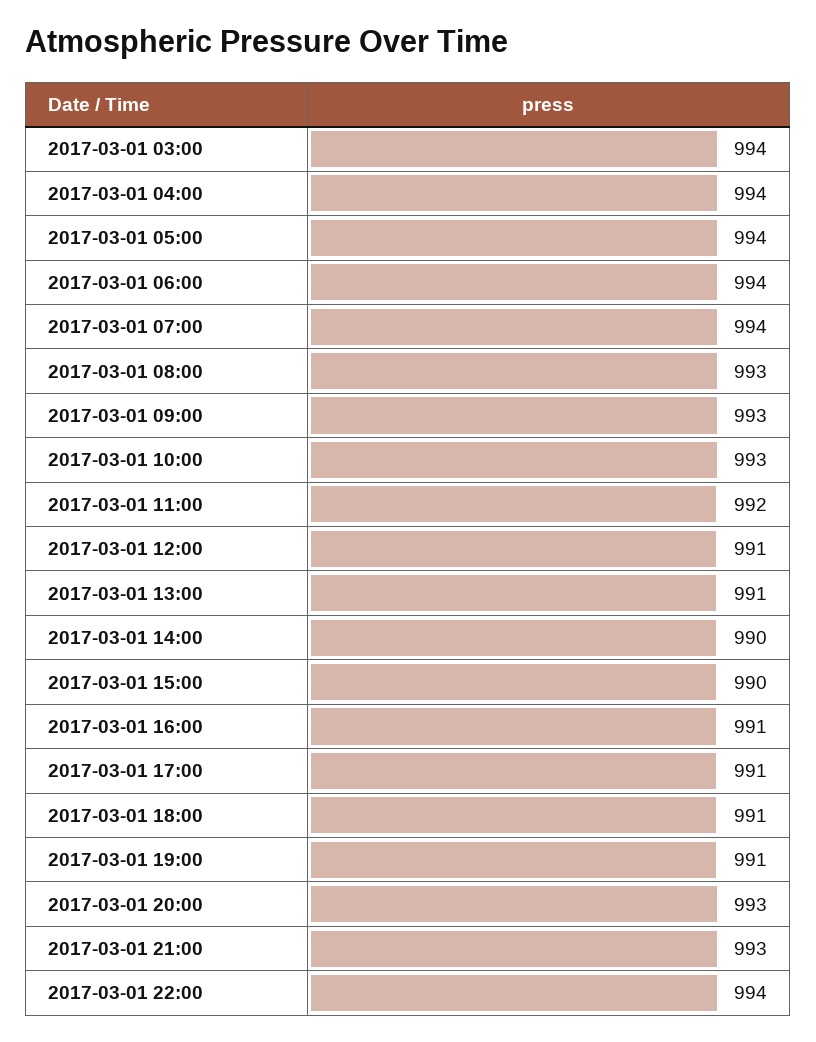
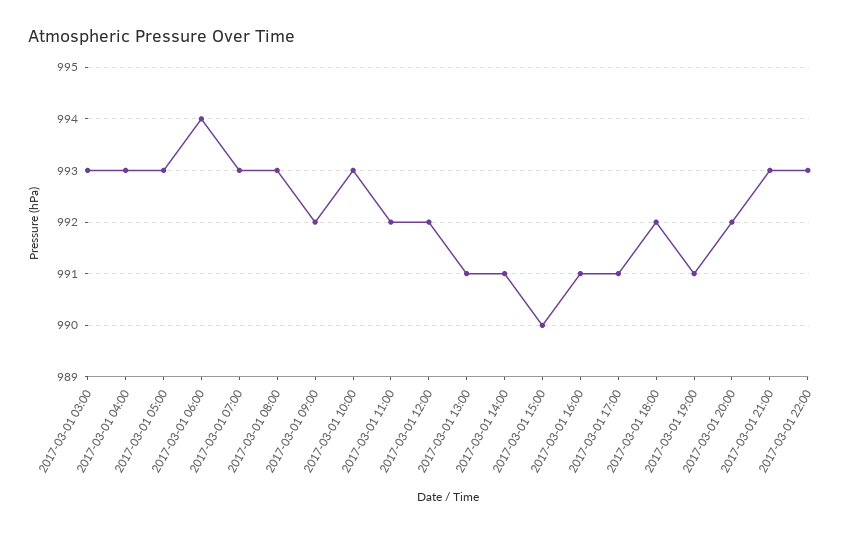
  {
-   "2017-03-01 03:00": 994,
+   "2017-03-01 03:00": 993,
-   "2017-03-01 04:00": 994,
+   "2017-03-01 04:00": 993,
-   "2017-03-01 05:00": 994,
+   "2017-03-01 05:00": 993,
    "2017-03-01 06:00": 994,
-   "2017-03-01 07:00": 994,
+   "2017-03-01 07:00": 993,
    "2017-03-01 08:00": 993,
-   "2017-03-01 09:00": 993,
+   "2017-03-01 09:00": 992,
    "2017-03-01 10:00": 993,
    "2017-03-01 11:00": 992,
-   "2017-03-01 12:00": 991,
+   "2017-03-01 12:00": 992,
    "2017-03-01 13:00": 991,
-   "2017-03-01 14:00": 990,
+   "2017-03-01 14:00": 991,
    "2017-03-01 15:00": 990,
    "2017-03-01 16:00": 991,
    "2017-03-01 17:00": 991,
-   "2017-03-01 18:00": 991,
+   "2017-03-01 18:00": 992,
    "2017-03-01 19:00": 991,
-   "2017-03-01 20:00": 993,
+   "2017-03-01 20:00": 992,
    "2017-03-01 21:00": 993,
-   "2017-03-01 22:00": 994
+   "2017-03-01 22:00": 993
  }

